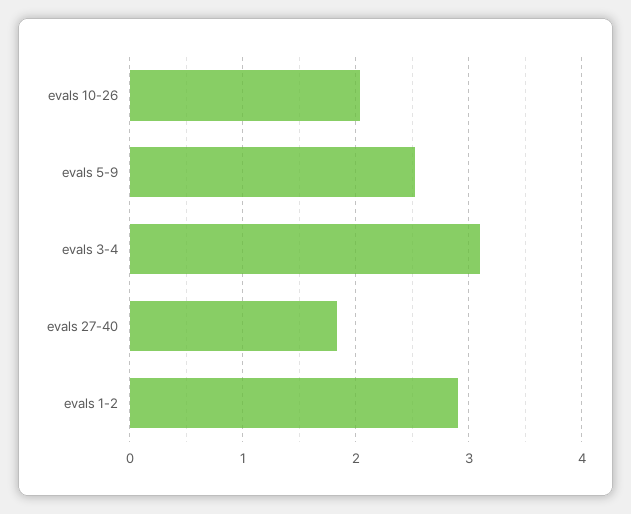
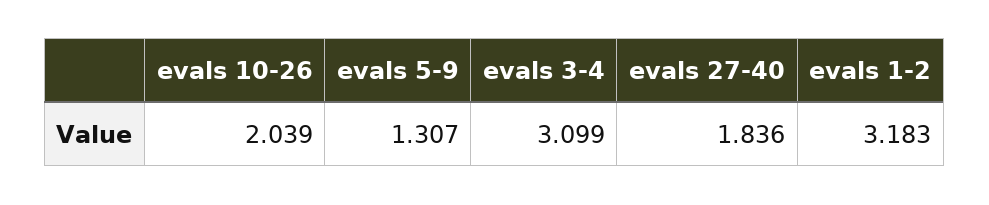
  {
    "evals 10-26": 2.039,
-   "evals 5-9": 2.5,
+   "evals 5-9": 1.307,
    "evals 3-4": 3.099,
    "evals 27-40": 1.836,
-   "evals 1-2": 2.9
+   "evals 1-2": 3.183
  }

